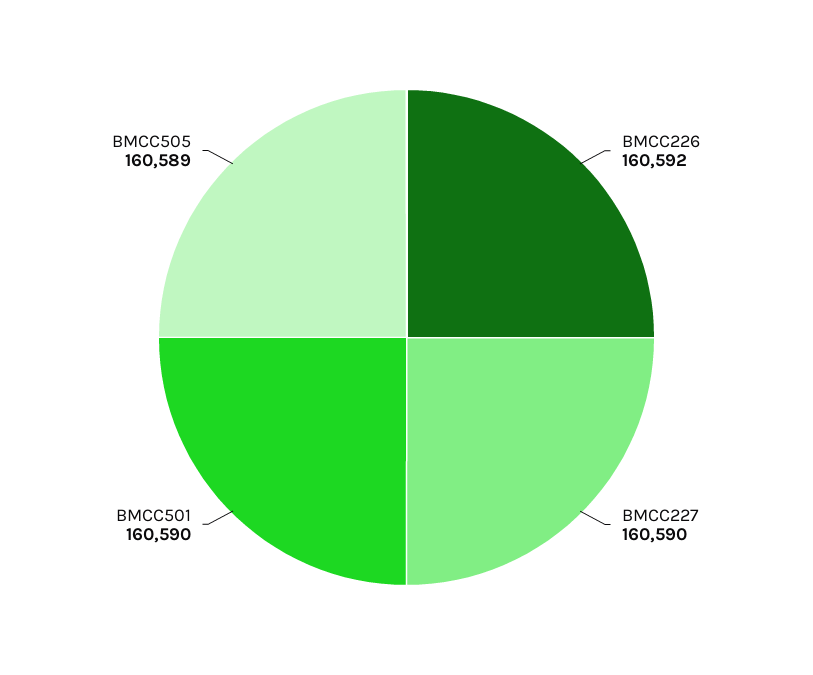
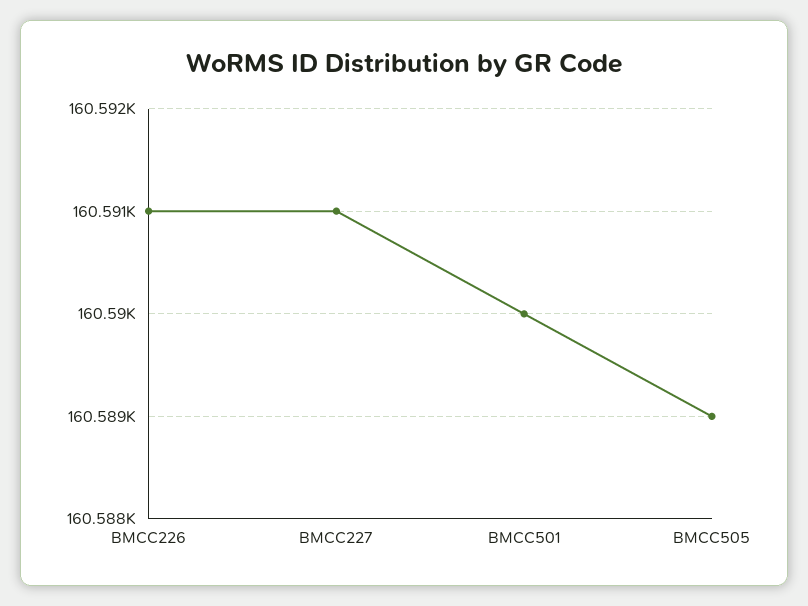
  {
-   "BMCC226": 160592,
+   "BMCC226": 160591,
-   "BMCC227": 160590,
+   "BMCC227": 160591,
    "BMCC501": 160590,
    "BMCC505": 160589
  }

